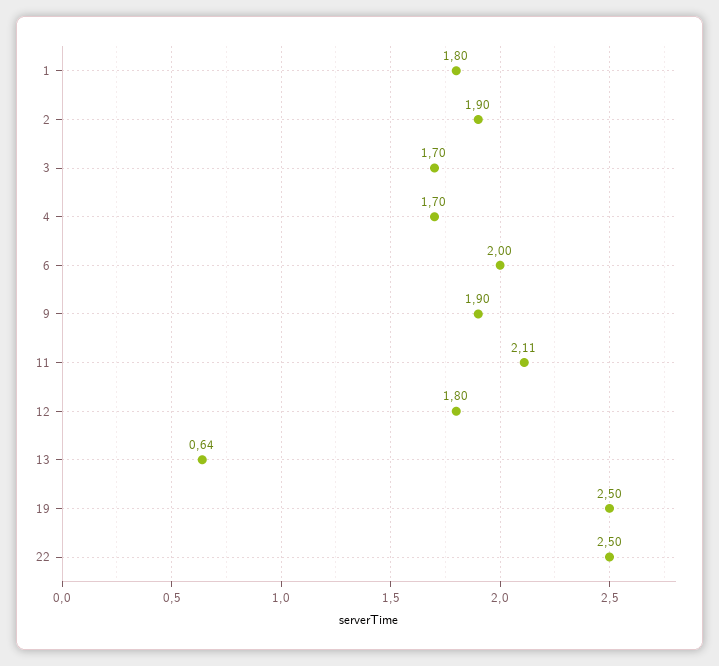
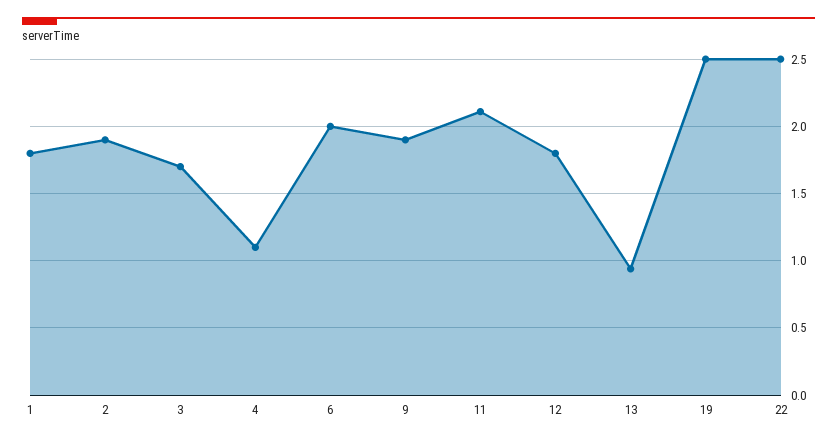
  {
    "1": 1.8,
    "2": 1.9,
    "3": 1.7,
-   "4": 1.7,
+   "4": 1.1,
    "6": 2,
    "9": 1.9,
    "11": 2.11,
    "12": 1.8,
-   "13": 0.64,
+   "13": 0.95,
    "19": 2.5,
    "22": 2.5
  }

